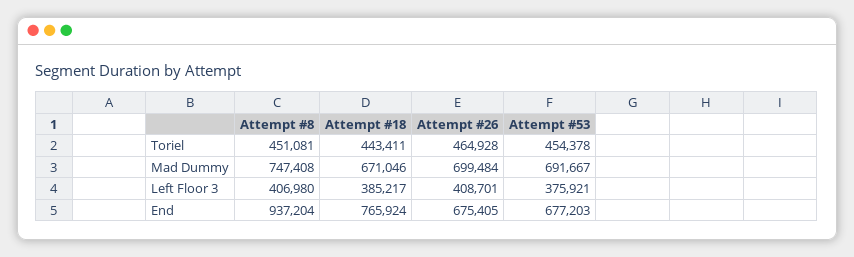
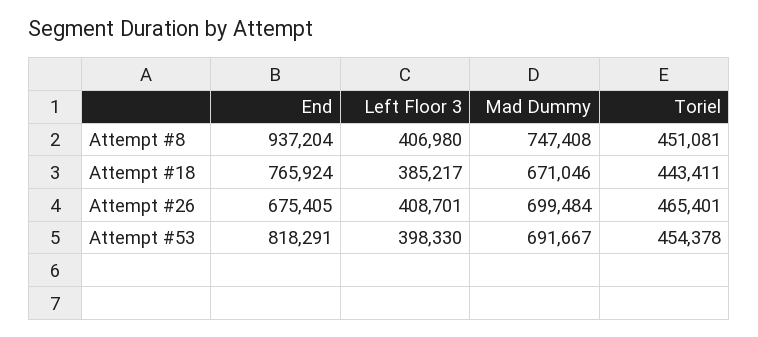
  {
    "Attempt #8": {
      "Toriel": 451081,
      "Mad Dummy": 747408,
      "Left Floor 3": 406980,
      "End": 937204
    },
    "Attempt #18": {
      "Toriel": 443411,
      "Mad Dummy": 671046,
      "Left Floor 3": 385217,
      "End": 765924
    },
    "Attempt #26": {
-     "Toriel": 464928,
+     "Toriel": 465401,
      "Mad Dummy": 699484,
      "Left Floor 3": 408701,
      "End": 675405
    },
    "Attempt #53": {
      "Toriel": 454378,
      "Mad Dummy": 691667,
-     "Left Floor 3": 375921,
+     "Left Floor 3": 398330,
-     "End": 677203
+     "End": 818291
    }
  }

